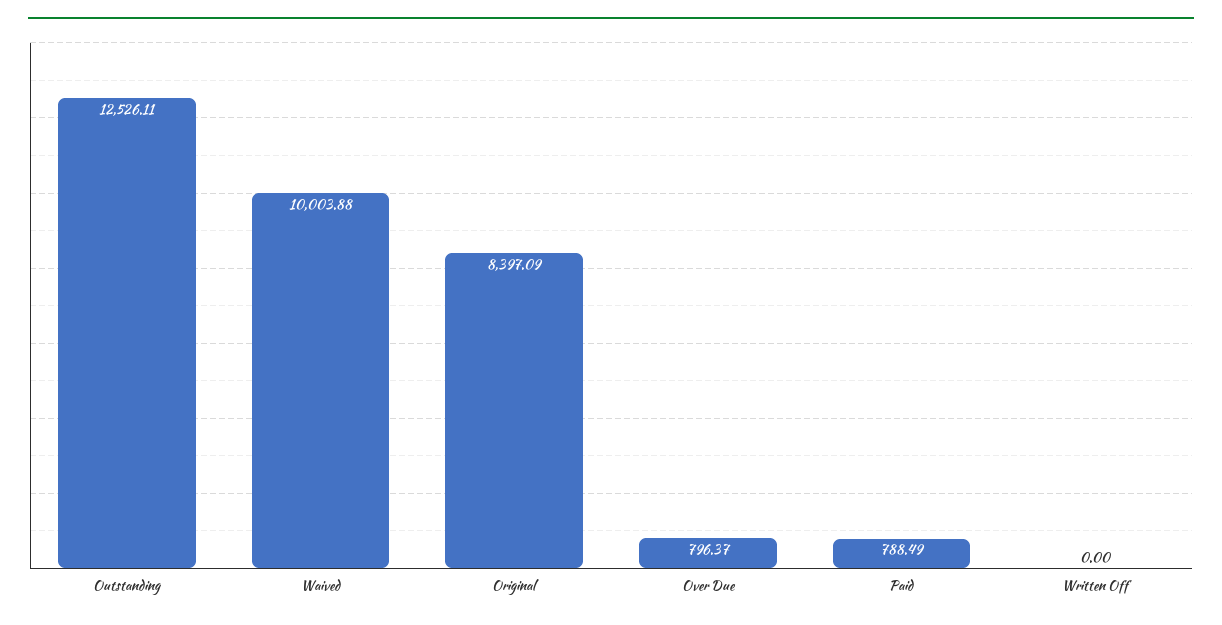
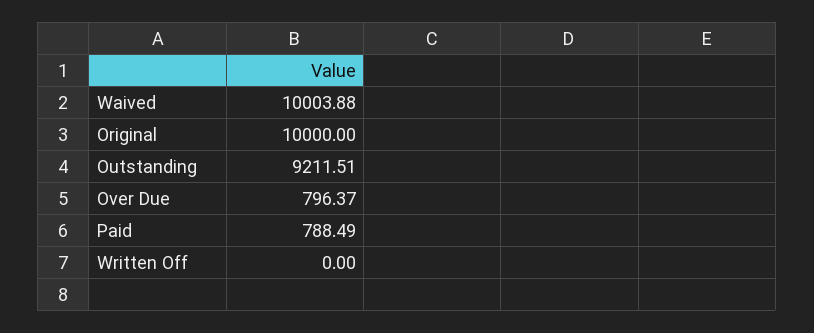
  {
-   "Outstanding": 12526.11,
+   "Outstanding": 9211.51,
    "Waived": 10003.88,
-   "Original": 8397.09,
+   "Original": 10000,
    "Over Due": 796.37,
    "Paid": 788.49,
    "Written Off": 0
  }

